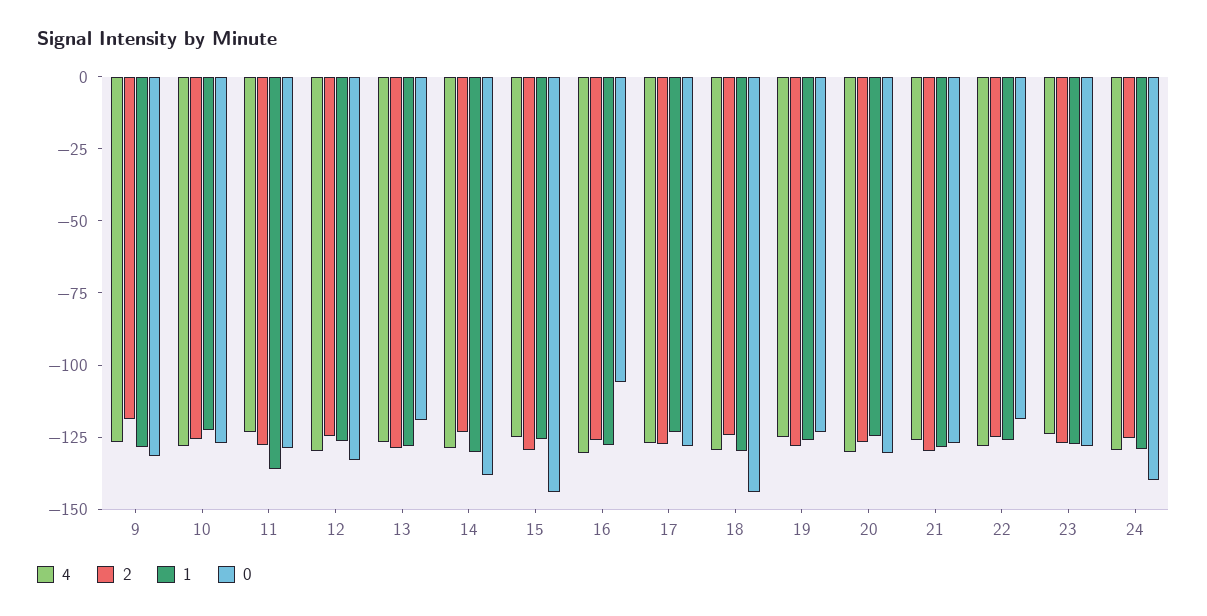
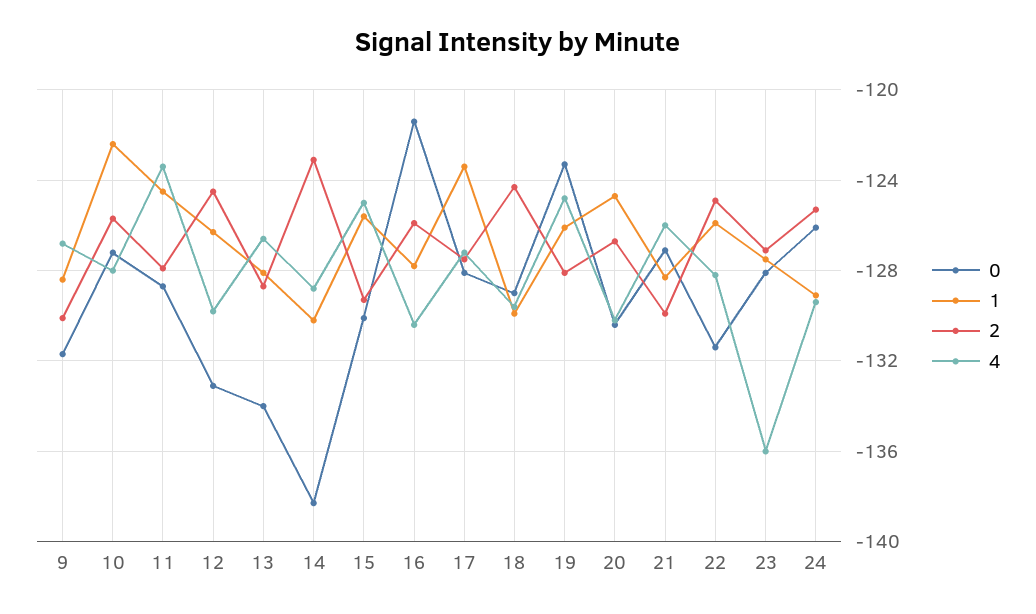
  {
    "4": {
      "9": -127,
      "10": -128,
      "11": -123.5,
      "12": -130,
      "13": -126.5,
      "14": -129,
      "15": -125,
      "16": -130.5,
      "17": -127,
      "18": -129.5,
      "19": -125,
      "20": -130,
      "21": -126,
      "22": -128,
-     "23": -125,
+     "23": -136,
      "24": -129.5
    },
    "2": {
-     "9": -120,
+     "9": -130,
      "10": -125.5,
      "11": -128,
      "12": -124.5,
      "13": -128.5,
      "14": -123,
      "15": -129.5,
      "16": -126,
      "17": -127.5,
      "18": -124.5,
      "19": -128,
      "20": -126.5,
      "21": -130,
      "22": -125,
      "23": -127,
      "24": -125.5
    },
    "1": {
      "9": -128.5,
      "10": -122.5,
-     "11": -135,
+     "11": -124.5,
      "12": -126.5,
      "13": -128,
      "14": -130,
      "15": -125.5,
      "16": -128,
      "17": -123.5,
      "18": -130,
      "19": -126,
      "20": -124.5,
      "21": -128.5,
      "22": -126,
      "23": -127.5,
      "24": -129
    },
    "0": {
      "9": -131.5,
      "10": -127,
      "11": -128.5,
      "12": -133,
-     "13": -120,
+     "13": -134,
      "14": -138.5,
-     "15": -145,
+     "15": -130,
-     "16": -105,
+     "16": -121.5,
      "17": -128,
-     "18": -145,
+     "18": -129,
      "19": -123.5,
      "20": -130.5,
      "21": -127,
-     "22": -120,
+     "22": -131.5,
      "23": -128,
-     "24": -140
+     "24": -126
    }
  }

